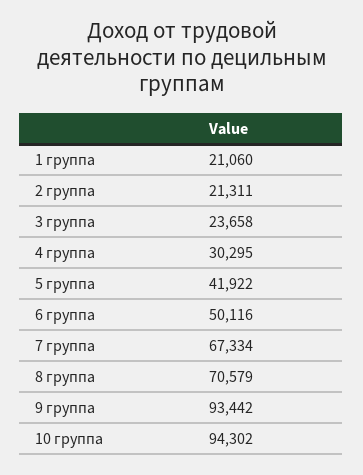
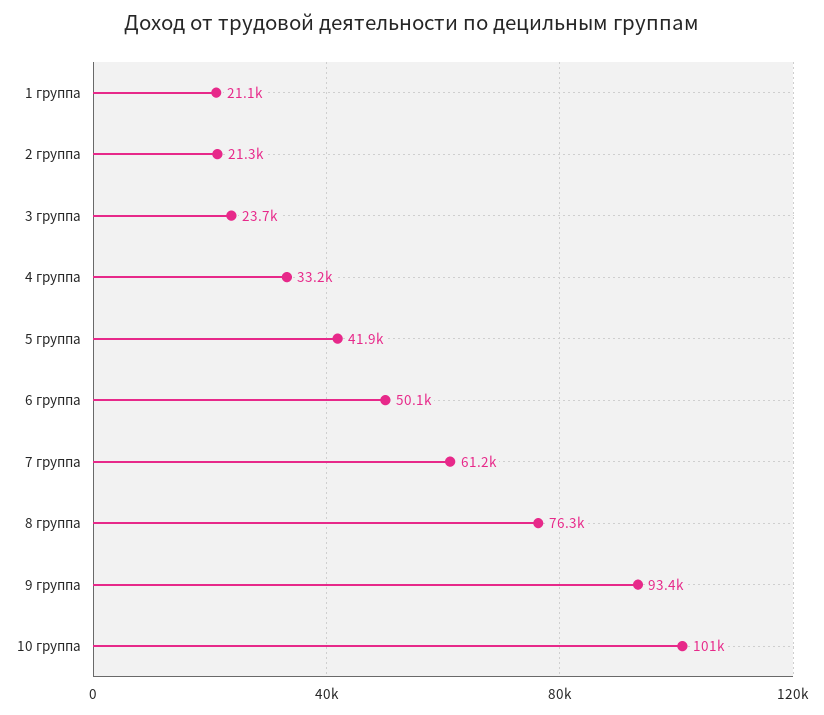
  {
    "1 группа": 21060,
    "2 группа": 21311,
    "3 группа": 23658,
-   "4 группа": 30295,
+   "4 группа": 33200,
    "5 группа": 41922,
    "6 группа": 50116,
-   "7 группа": 67334,
+   "7 группа": 61200,
-   "8 группа": 70579,
+   "8 группа": 76300,
    "9 группа": 93442,
-   "10 группа": 94302
+   "10 группа": 101000
  }

